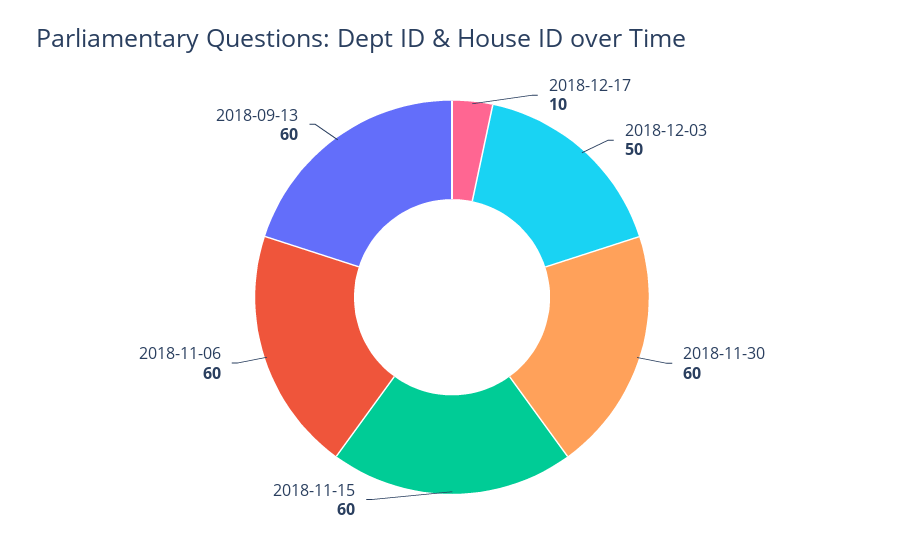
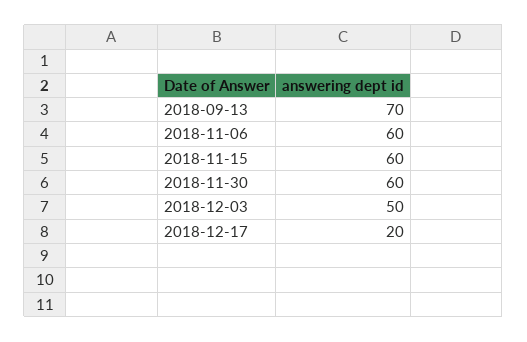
  {
-   "2018-12-17": 10,
+   "2018-12-17": 20,
    "2018-12-03": 50,
    "2018-11-30": 60,
    "2018-11-15": 60,
    "2018-11-06": 60,
-   "2018-09-13": 60
+   "2018-09-13": 70
  }

